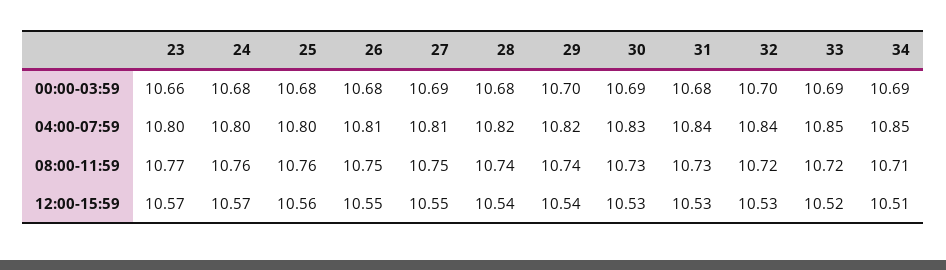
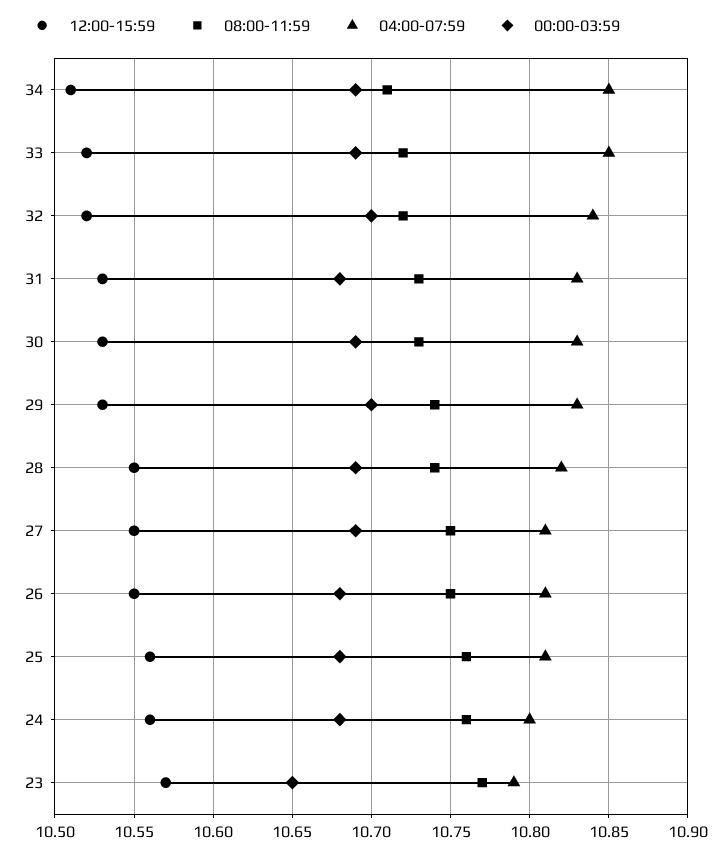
  {
    "00:00-03:59": {
-     "23": 10.66,
+     "23": 10.65,
      "24": 10.68,
      "25": 10.68,
      "26": 10.68,
      "27": 10.69,
-     "28": 10.68,
+     "28": 10.69,
      "29": 10.7,
      "30": 10.69,
      "31": 10.68,
      "32": 10.7,
      "33": 10.69,
      "34": 10.69
    },
    "04:00-07:59": {
-     "23": 10.8,
+     "23": 10.79,
      "24": 10.8,
-     "25": 10.8,
+     "25": 10.81,
      "26": 10.81,
      "27": 10.81,
      "28": 10.82,
-     "29": 10.82,
+     "29": 10.83,
      "30": 10.83,
-     "31": 10.84,
+     "31": 10.83,
      "32": 10.84,
      "33": 10.85,
      "34": 10.85
    },
    "08:00-11:59": {
      "23": 10.77,
      "24": 10.76,
      "25": 10.76,
      "26": 10.75,
      "27": 10.75,
      "28": 10.74,
      "29": 10.74,
      "30": 10.73,
      "31": 10.73,
      "32": 10.72,
      "33": 10.72,
      "34": 10.71
    },
    "12:00-15:59": {
      "23": 10.57,
-     "24": 10.57,
+     "24": 10.56,
      "25": 10.56,
      "26": 10.55,
      "27": 10.55,
-     "28": 10.54,
+     "28": 10.55,
-     "29": 10.54,
+     "29": 10.53,
      "30": 10.53,
      "31": 10.53,
-     "32": 10.53,
+     "32": 10.52,
      "33": 10.52,
      "34": 10.51
    }
  }

